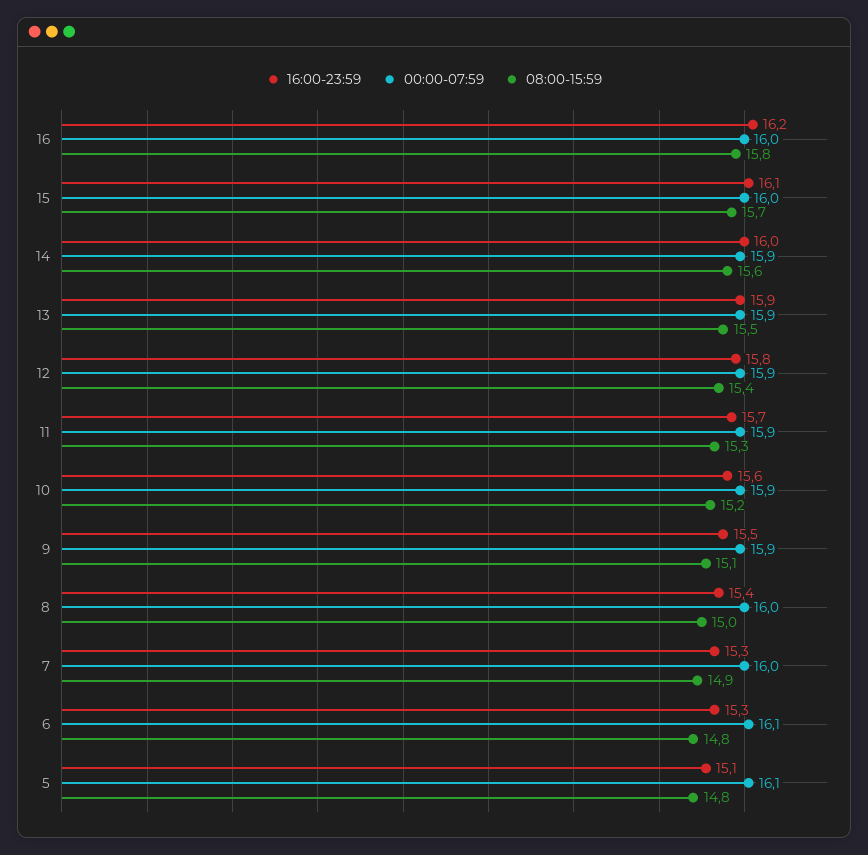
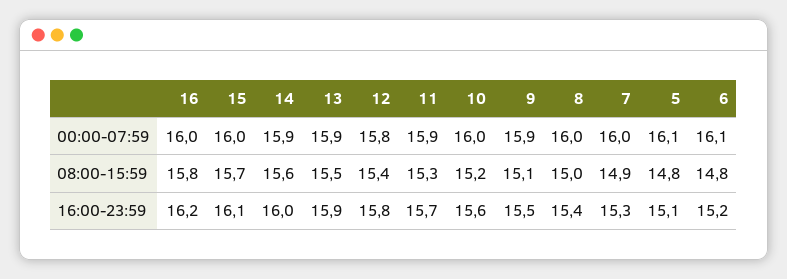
  {
    "16:00-23:59": {
      "16": 16.2,
      "15": 16.1,
      "14": 16,
      "13": 15.9,
      "12": 15.8,
      "11": 15.7,
      "10": 15.6,
      "9": 15.5,
      "8": 15.4,
      "7": 15.3,
-     "6": 15.3,
+     "6": 15.2,
      "5": 15.1
    },
    "00:00-07:59": {
      "16": 16,
      "15": 16,
      "14": 15.9,
      "13": 15.9,
-     "12": 15.9,
+     "12": 15.8,
      "11": 15.9,
-     "10": 15.9,
+     "10": 16,
      "9": 15.9,
      "8": 16,
      "7": 16,
      "6": 16.1,
      "5": 16.1
    },
    "08:00-15:59": {
      "16": 15.8,
      "15": 15.7,
      "14": 15.6,
      "13": 15.5,
      "12": 15.4,
      "11": 15.3,
      "10": 15.2,
      "9": 15.1,
      "8": 15,
      "7": 14.9,
      "6": 14.8,
      "5": 14.8
    }
  }

